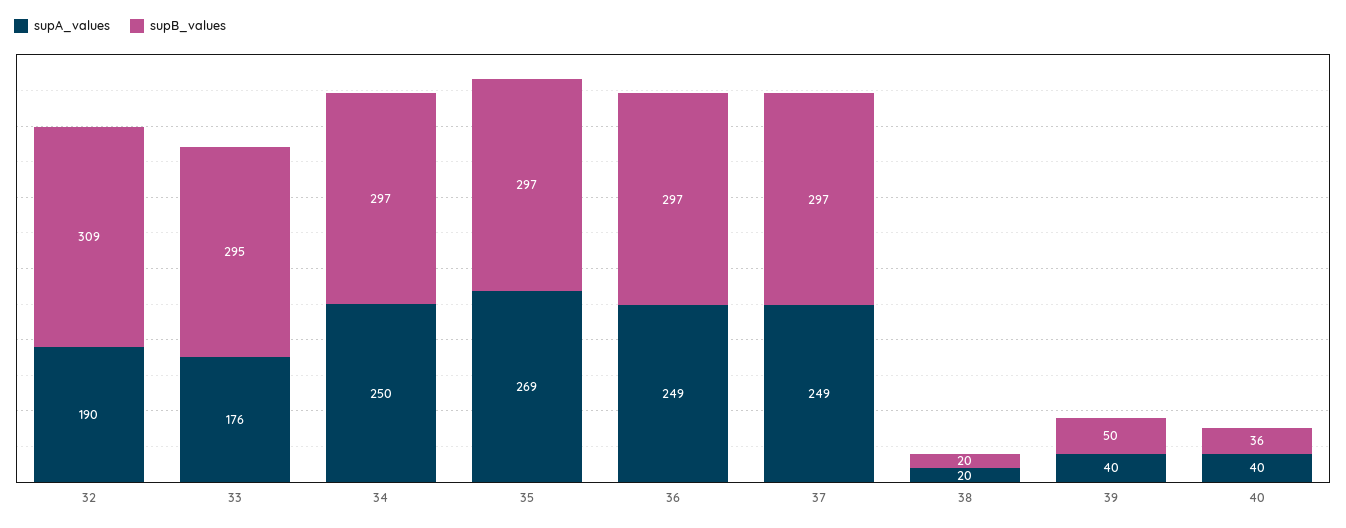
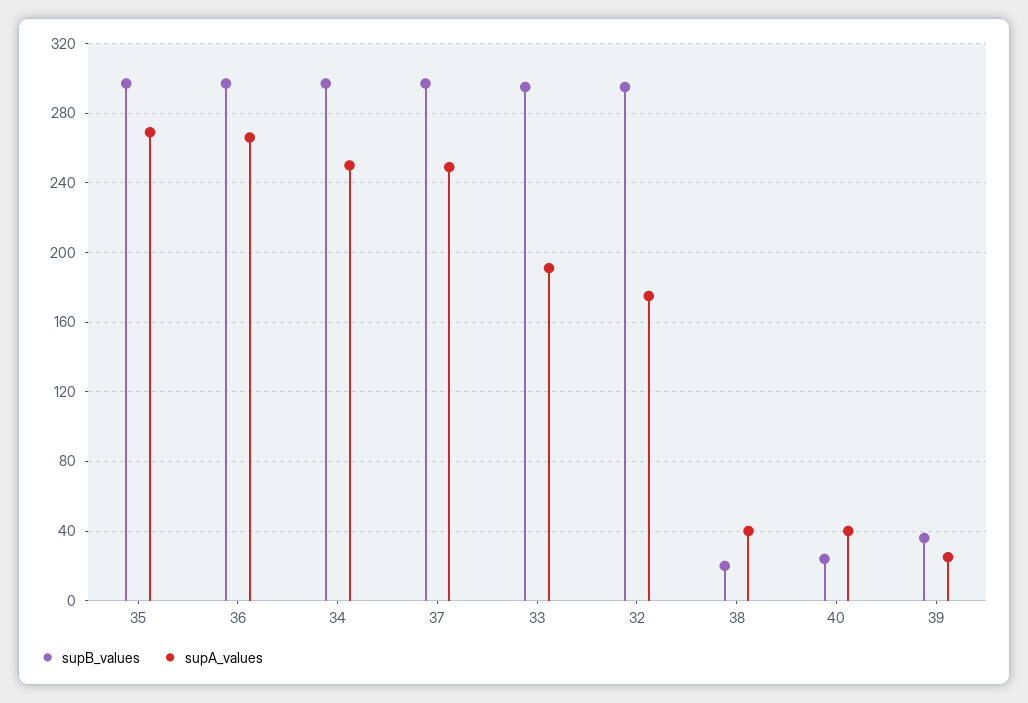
  {
    "supA_values": {
-     "32": 190,
+     "32": 175,
-     "33": 176,
+     "33": 190,
      "34": 250,
      "35": 269,
-     "36": 249,
+     "36": 265,
      "37": 249,
-     "38": 20,
+     "38": 40,
-     "39": 40,
+     "39": 25,
      "40": 40
    },
    "supB_values": {
-     "32": 309,
+     "32": 295,
      "33": 295,
      "34": 297,
      "35": 297,
      "36": 297,
      "37": 297,
      "38": 20,
-     "39": 50,
+     "39": 35,
-     "40": 36
+     "40": 25
    }
  }

